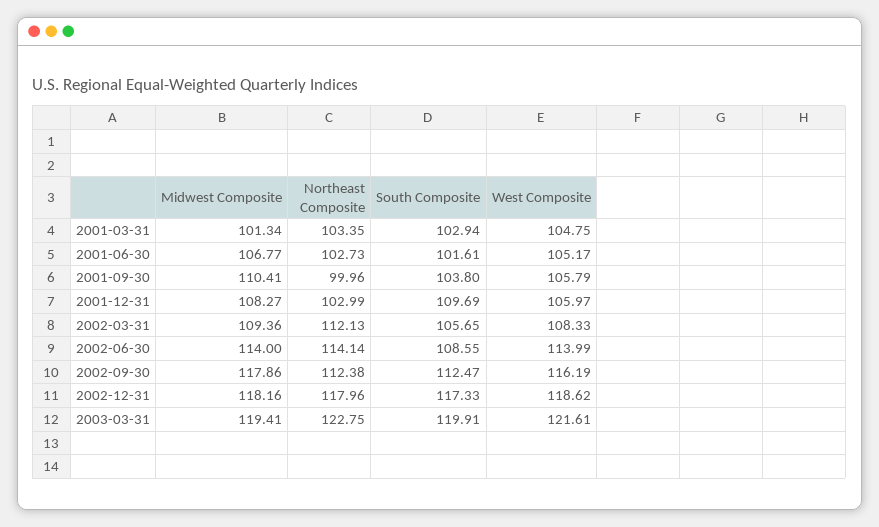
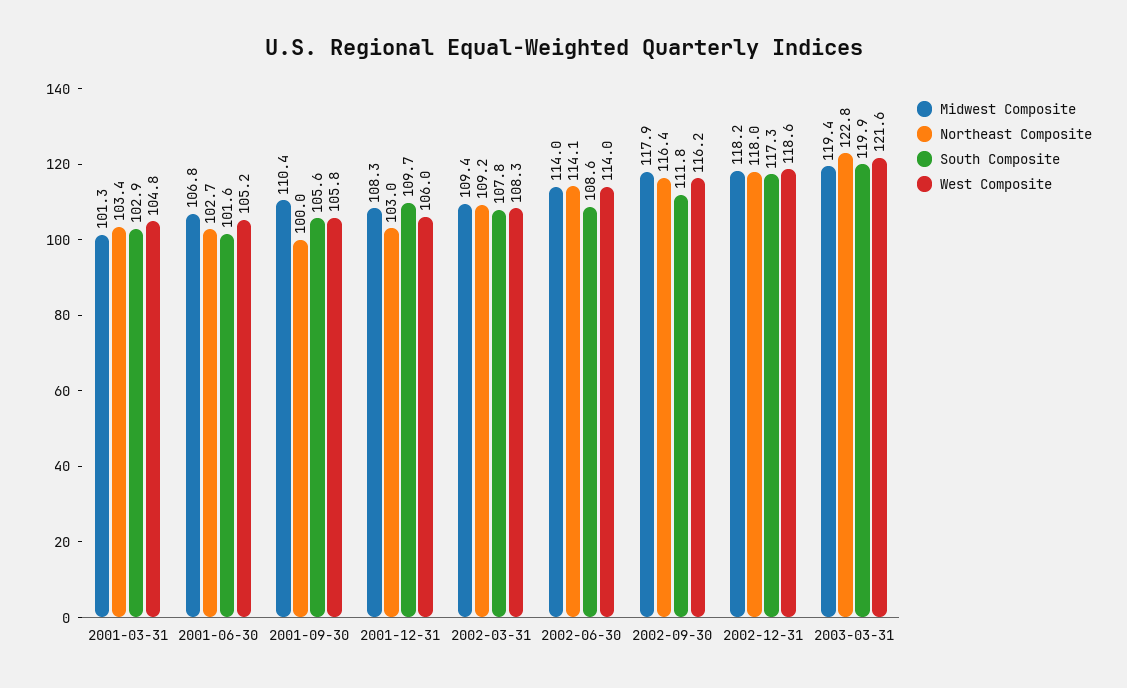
  {
    "Midwest Composite": {
      "2001-03-31": 101.34,
      "2001-06-30": 106.77,
      "2001-09-30": 110.41,
      "2001-12-31": 108.27,
      "2002-03-31": 109.36,
      "2002-06-30": 114,
      "2002-09-30": 117.86,
      "2002-12-31": 118.16,
      "2003-03-31": 119.41
    },
    "Northeast Composite": {
      "2001-03-31": 103.35,
      "2001-06-30": 102.73,
      "2001-09-30": 99.96,
      "2001-12-31": 102.99,
-     "2002-03-31": 112.13,
+     "2002-03-31": 109.2,
      "2002-06-30": 114.14,
-     "2002-09-30": 112.38,
+     "2002-09-30": 116.4,
      "2002-12-31": 117.96,
      "2003-03-31": 122.75
    },
    "South Composite": {
      "2001-03-31": 102.94,
      "2001-06-30": 101.61,
-     "2001-09-30": 103.8,
+     "2001-09-30": 105.6,
      "2001-12-31": 109.69,
-     "2002-03-31": 105.65,
+     "2002-03-31": 107.8,
      "2002-06-30": 108.55,
-     "2002-09-30": 112.47,
+     "2002-09-30": 111.8,
      "2002-12-31": 117.33,
      "2003-03-31": 119.91
    },
    "West Composite": {
      "2001-03-31": 104.75,
      "2001-06-30": 105.17,
      "2001-09-30": 105.79,
      "2001-12-31": 105.97,
      "2002-03-31": 108.33,
      "2002-06-30": 113.99,
      "2002-09-30": 116.19,
      "2002-12-31": 118.62,
      "2003-03-31": 121.61
    }
  }

